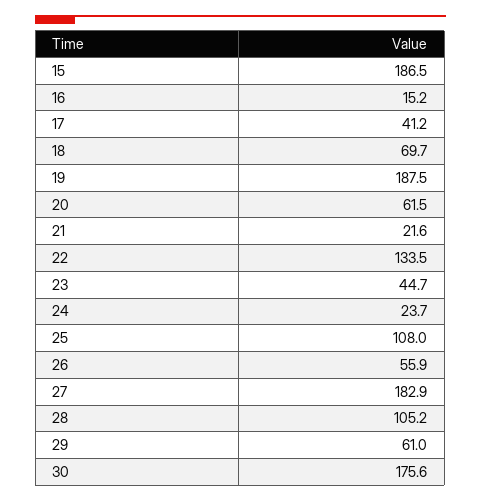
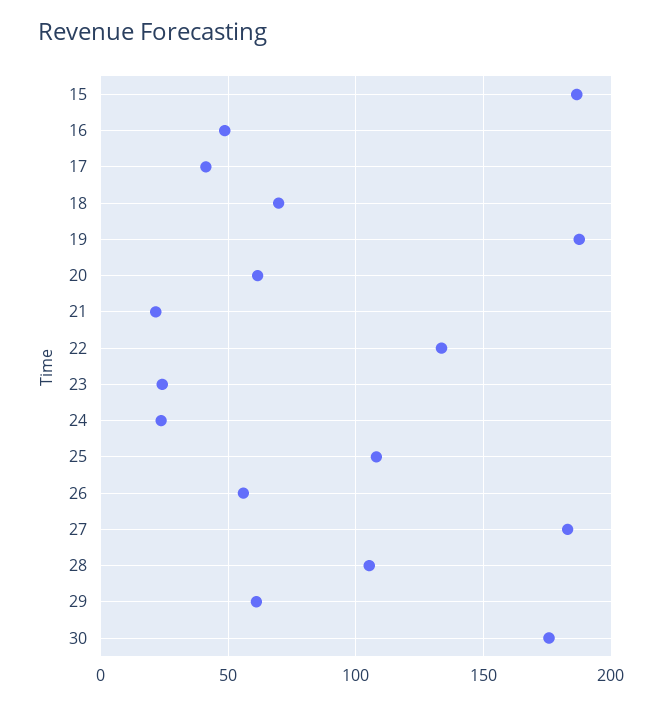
  {
    "15": 186.5,
-   "16": 15.2,
+   "16": 50,
    "17": 41.2,
    "18": 69.7,
    "19": 187.5,
    "20": 61.5,
    "21": 21.6,
    "22": 133.5,
-   "23": 44.7,
+   "23": 25,
    "24": 23.7,
    "25": 108,
    "26": 55.9,
    "27": 182.9,
    "28": 105.2,
    "29": 61,
    "30": 175.6
  }

